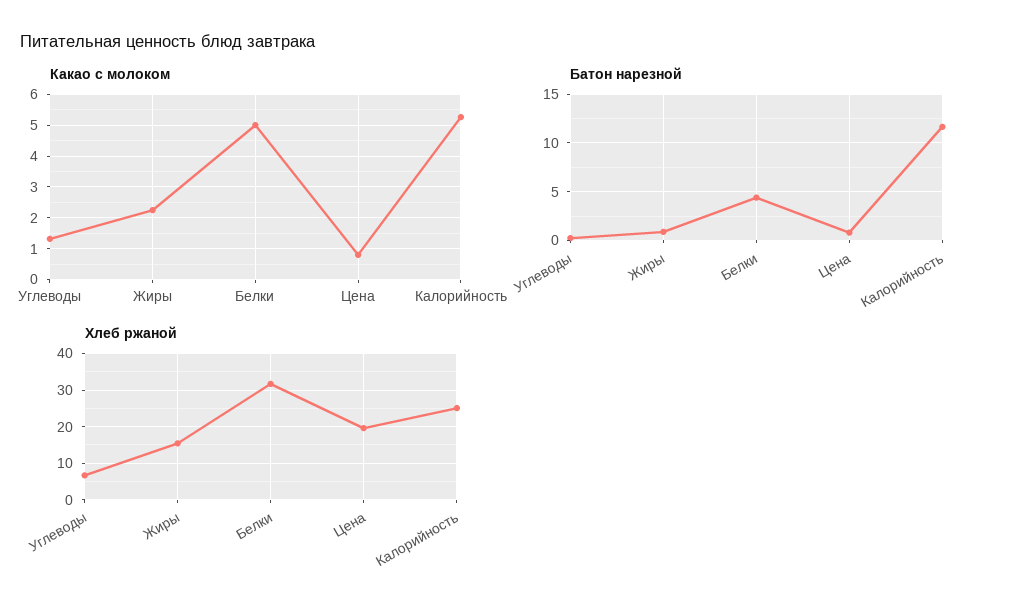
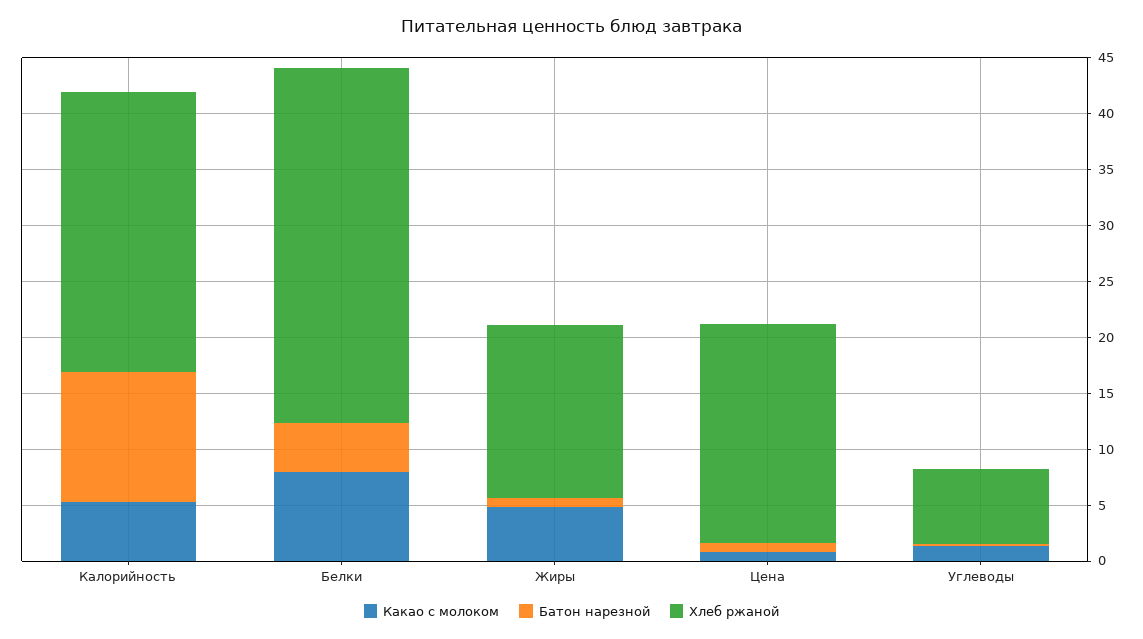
  {
    "Какао с молоком": {
      "Углеводы": 1.4,
-     "Жиры": 2.2,
+     "Жиры": 5,
-     "Белки": 5,
+     "Белки": 8,
      "Цена": 0.8,
      "Калорийность": 5.2
    },
    "Батон нарезной": {
      "Углеводы": 0,
      "Жиры": 1,
      "Белки": 4,
      "Цена": 1,
      "Калорийность": 12
    },
    "Хлеб ржаной": {
      "Углеводы": 7,
      "Жиры": 15,
      "Белки": 32,
      "Цена": 20,
      "Калорийность": 25
    }
  }

